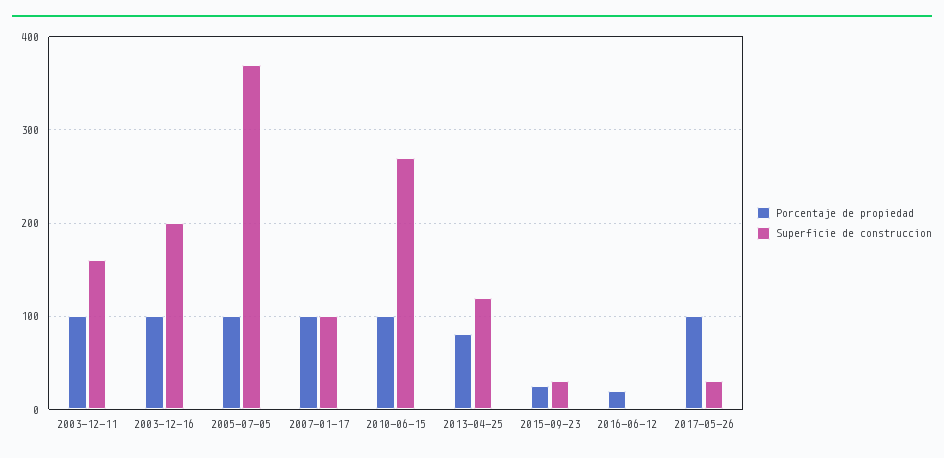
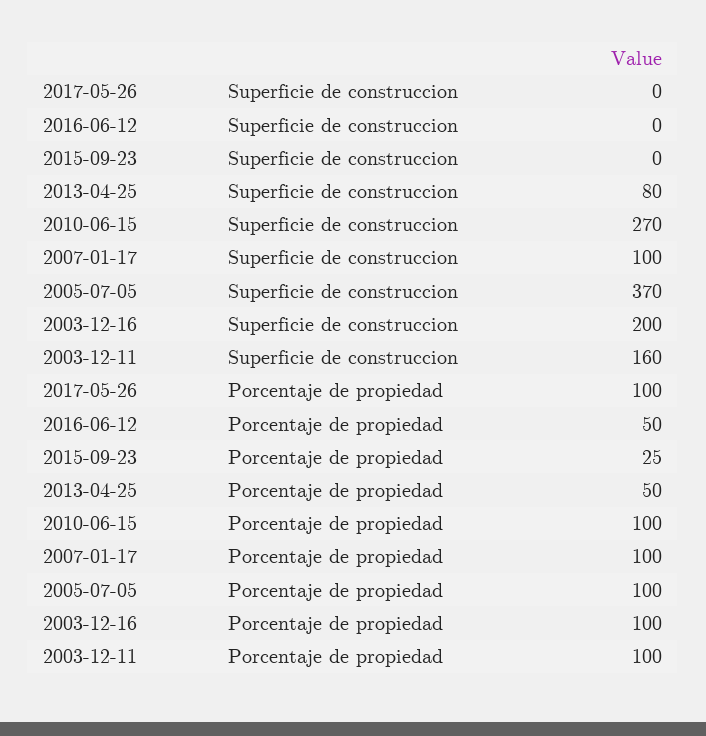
  {
    "Porcentaje de propiedad": {
      "2003-12-11": 100,
      "2003-12-16": 100,
      "2005-07-05": 100,
      "2007-01-17": 100,
      "2010-06-15": 100,
-     "2013-04-25": 80,
+     "2013-04-25": 50,
      "2015-09-23": 25,
-     "2016-06-12": 20,
+     "2016-06-12": 50,
      "2017-05-26": 100
    },
    "Superficie de construccion": {
      "2003-12-11": 160,
      "2003-12-16": 200,
      "2005-07-05": 370,
      "2007-01-17": 100,
      "2010-06-15": 270,
-     "2013-04-25": 120,
+     "2013-04-25": 80,
-     "2015-09-23": 30,
+     "2015-09-23": 0,
      "2016-06-12": 0,
-     "2017-05-26": 30
+     "2017-05-26": 0
    }
  }

